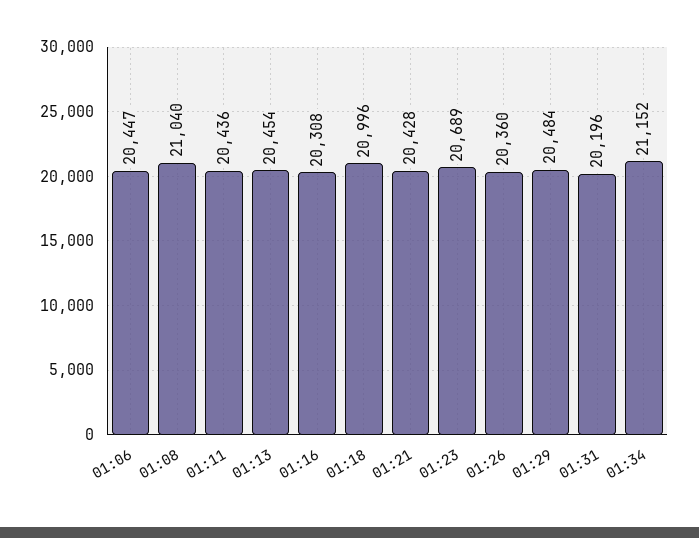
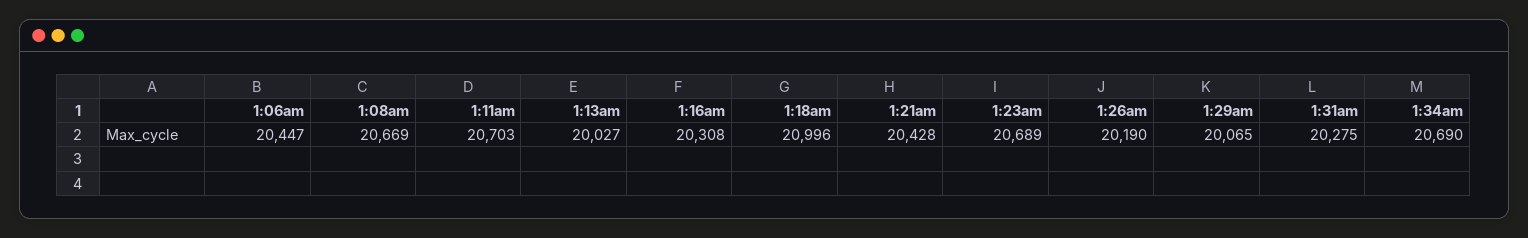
  {
    "01:06": 20447,
-   "01:08": 21040,
+   "01:08": 20669,
-   "01:11": 20436,
+   "01:11": 20703,
-   "01:13": 20454,
+   "01:13": 20027,
    "01:16": 20308,
    "01:18": 20996,
    "01:21": 20428,
    "01:23": 20689,
-   "01:26": 20360,
+   "01:26": 20190,
-   "01:29": 20484,
+   "01:29": 20065,
-   "01:31": 20196,
+   "01:31": 20275,
-   "01:34": 21152
+   "01:34": 20690
  }

